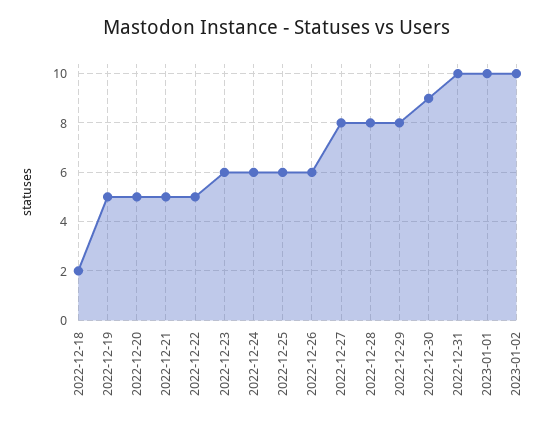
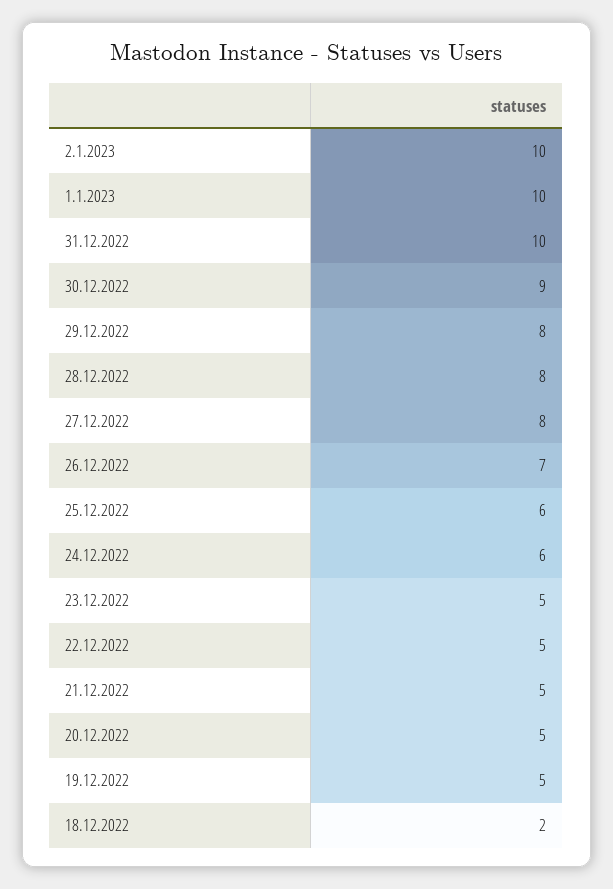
  {
    "2022-12-18": 2,
    "2022-12-19": 5,
    "2022-12-20": 5,
    "2022-12-21": 5,
    "2022-12-22": 5,
-   "2022-12-23": 6,
+   "2022-12-23": 5,
    "2022-12-24": 6,
    "2022-12-25": 6,
-   "2022-12-26": 6,
+   "2022-12-26": 7,
    "2022-12-27": 8,
    "2022-12-28": 8,
    "2022-12-29": 8,
    "2022-12-30": 9,
    "2022-12-31": 10,
    "2023-01-01": 10,
    "2023-01-02": 10
  }

